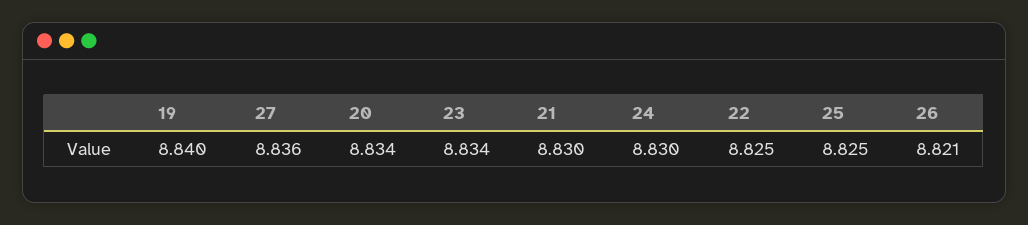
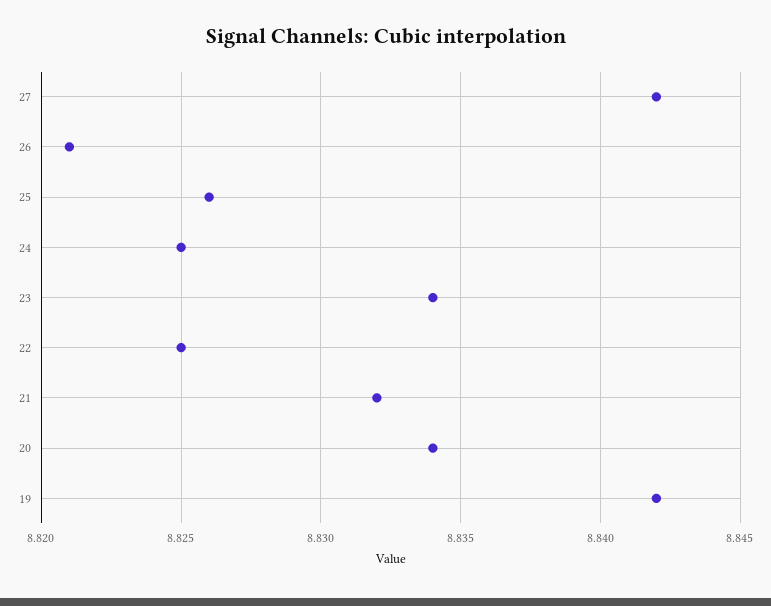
  {
-   "19": 8.84,
+   "19": 8.842,
-   "27": 8.836,
+   "27": 8.842,
    "20": 8.834,
    "23": 8.834,
-   "21": 8.83,
+   "21": 8.832,
-   "24": 8.83,
+   "24": 8.825,
    "22": 8.825,
-   "25": 8.825,
+   "25": 8.826,
    "26": 8.821
  }

